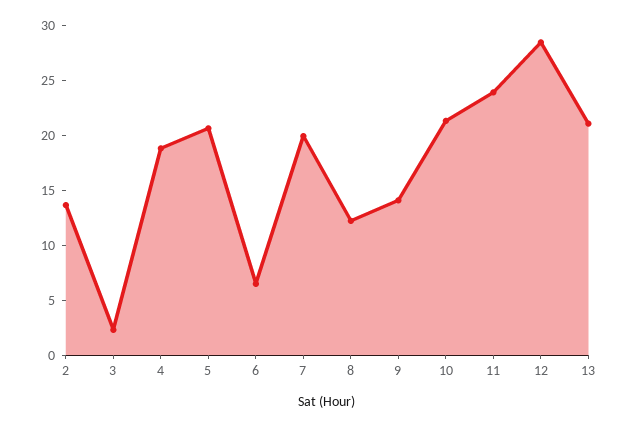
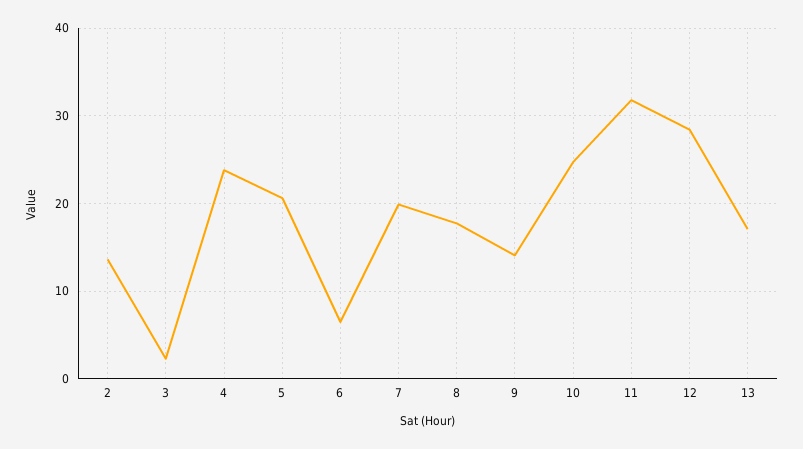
  {
    "2": 14,
    "3": 2,
-   "4": 19,
+   "4": 24,
    "5": 21,
    "6": 6,
    "7": 20,
-   "8": 12,
+   "8": 18,
    "9": 14,
-   "10": 21,
+   "10": 25,
-   "11": 24,
+   "11": 32,
    "12": 28,
-   "13": 21
+   "13": 17
  }

